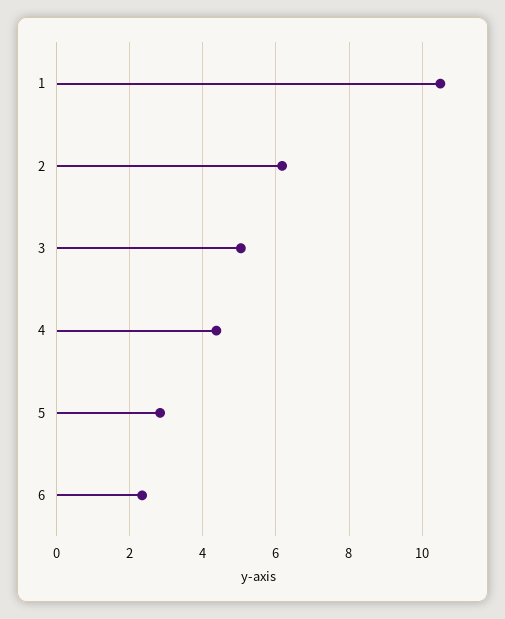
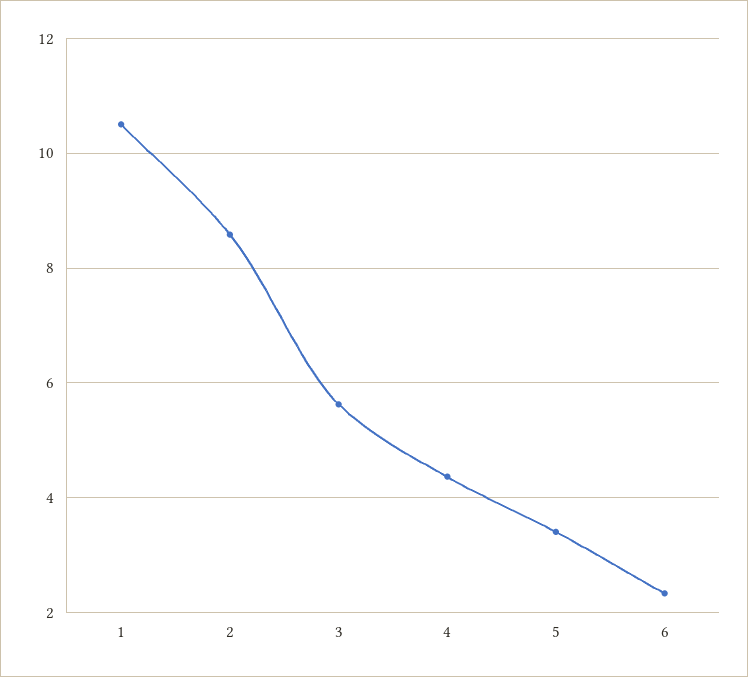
  {
    "1": 10.6,
-   "2": 6.2,
+   "2": 8.6,
-   "3": 5,
+   "3": 5.6,
    "4": 4.4,
-   "5": 2.8,
+   "5": 3.4,
    "6": 2.4
  }

